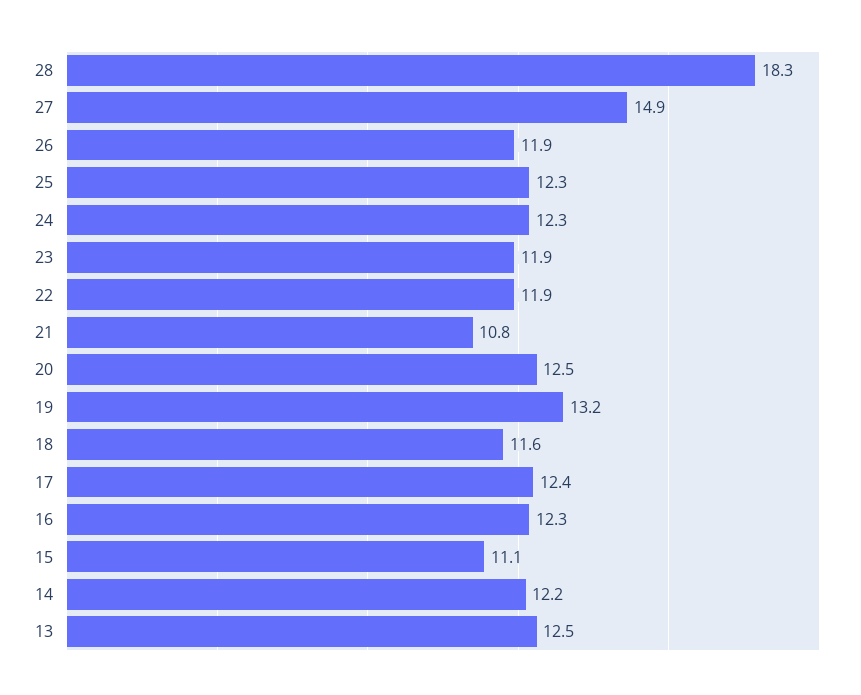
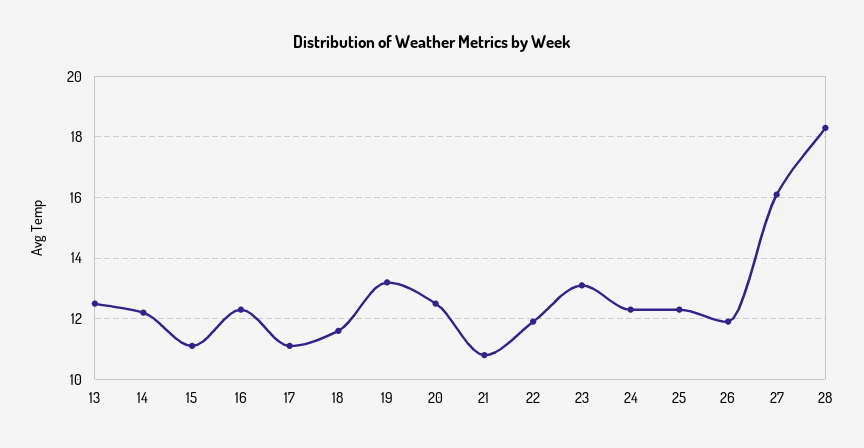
  {
    "28": 18.3,
-   "27": 14.9,
+   "27": 16,
    "26": 11.9,
    "25": 12.3,
    "24": 12.3,
-   "23": 11.9,
+   "23": 13,
    "22": 11.9,
    "21": 10.8,
    "20": 12.5,
    "19": 13.2,
    "18": 11.6,
-   "17": 12.4,
+   "17": 11,
    "16": 12.3,
    "15": 11.1,
    "14": 12.2,
    "13": 12.5
  }

